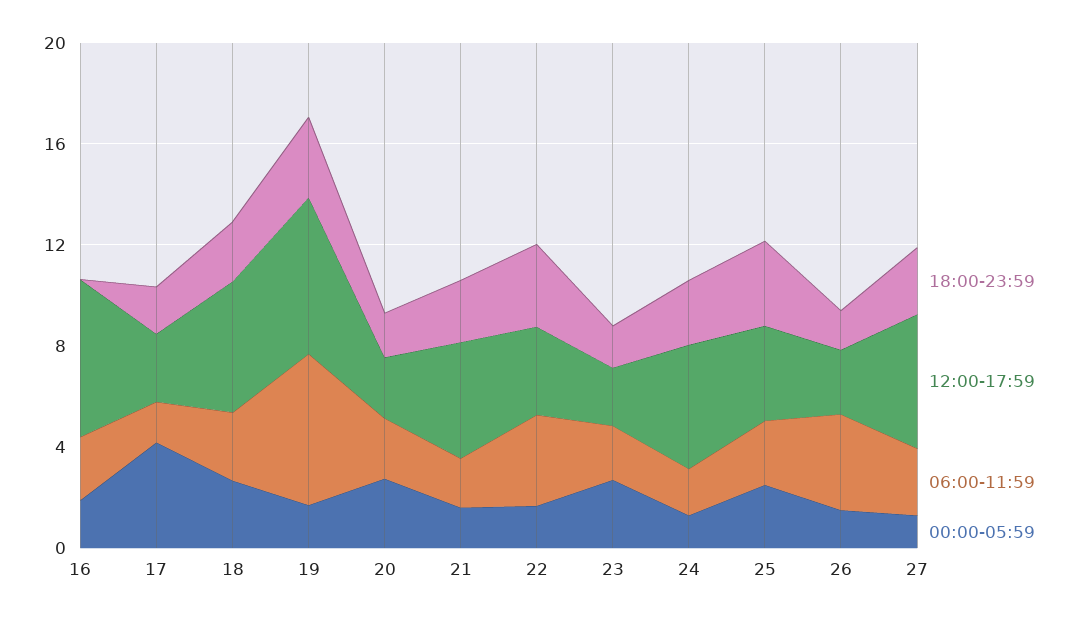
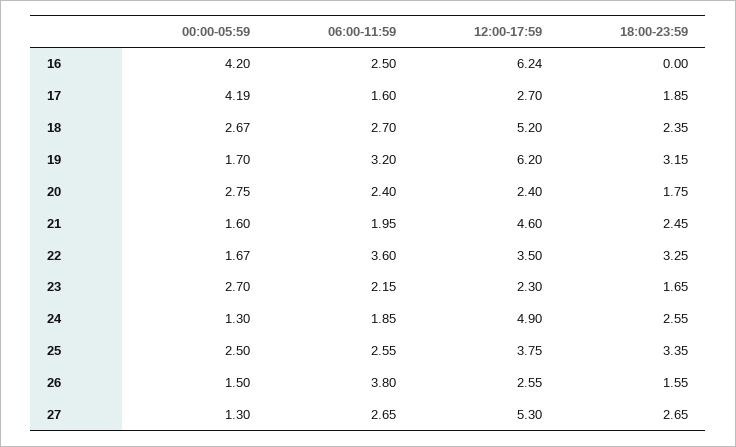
  {
    "18:00-23:59": {
      "16": 0,
      "17": 1.85,
      "18": 2.35,
      "19": 3.15,
      "20": 1.75,
      "21": 2.45,
      "22": 3.25,
      "23": 1.65,
      "24": 2.55,
      "25": 3.35,
      "26": 1.55,
      "27": 2.65
    },
    "12:00-17:59": {
      "16": 6.24,
      "17": 2.7,
      "18": 5.2,
      "19": 6.2,
      "20": 2.4,
      "21": 4.6,
      "22": 3.5,
      "23": 2.3,
      "24": 4.9,
      "25": 3.75,
      "26": 2.55,
      "27": 5.3
    },
    "06:00-11:59": {
      "16": 2.5,
      "17": 1.6,
      "18": 2.7,
-     "19": 6,
+     "19": 3.2,
      "20": 2.4,
      "21": 1.95,
      "22": 3.6,
      "23": 2.15,
      "24": 1.85,
      "25": 2.55,
      "26": 3.8,
      "27": 2.65
    },
    "00:00-05:59": {
-     "16": 2,
+     "16": 4.2,
      "17": 4.19,
      "18": 2.67,
      "19": 1.7,
      "20": 2.75,
      "21": 1.6,
      "22": 1.67,
      "23": 2.7,
      "24": 1.3,
      "25": 2.5,
      "26": 1.5,
      "27": 1.3
    }
  }

